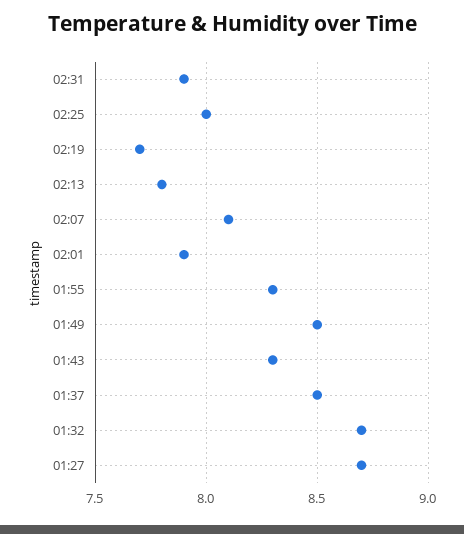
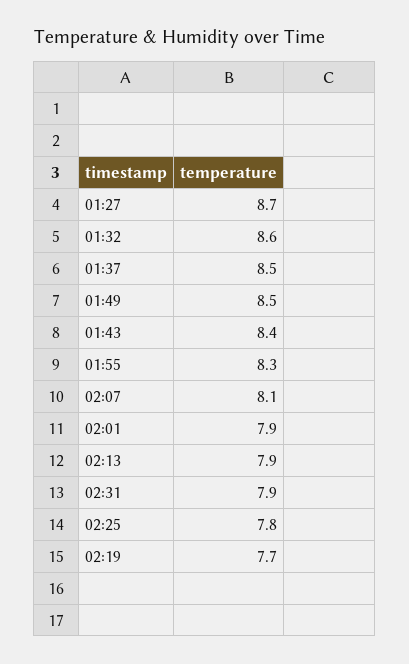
  {
    "02:31": 7.9,
-   "02:25": 8,
+   "02:25": 7.8,
    "02:19": 7.7,
-   "02:13": 7.8,
+   "02:13": 7.9,
    "02:07": 8.1,
    "02:01": 7.9,
    "01:55": 8.3,
    "01:49": 8.5,
-   "01:43": 8.3,
+   "01:43": 8.4,
    "01:37": 8.5,
-   "01:32": 8.7,
+   "01:32": 8.6,
    "01:27": 8.7
  }

